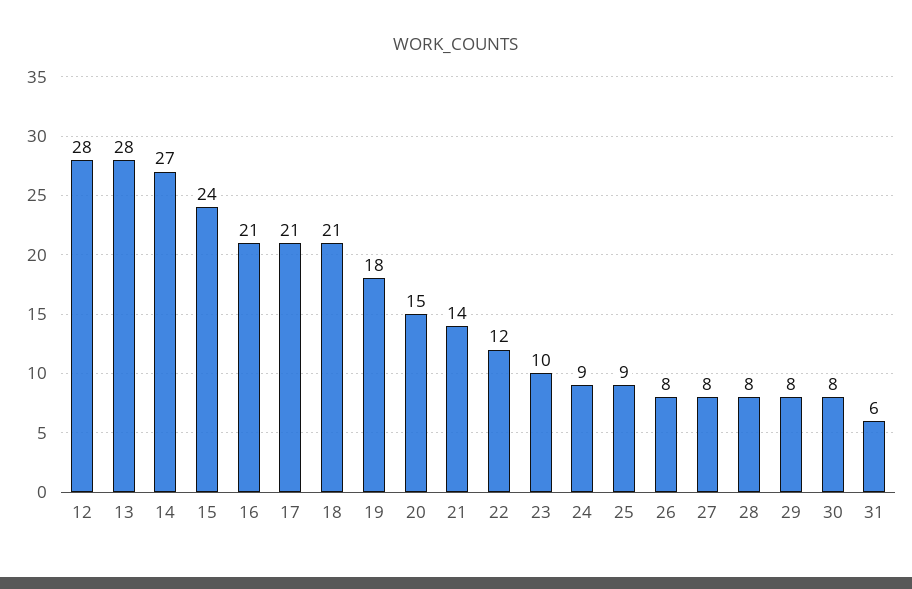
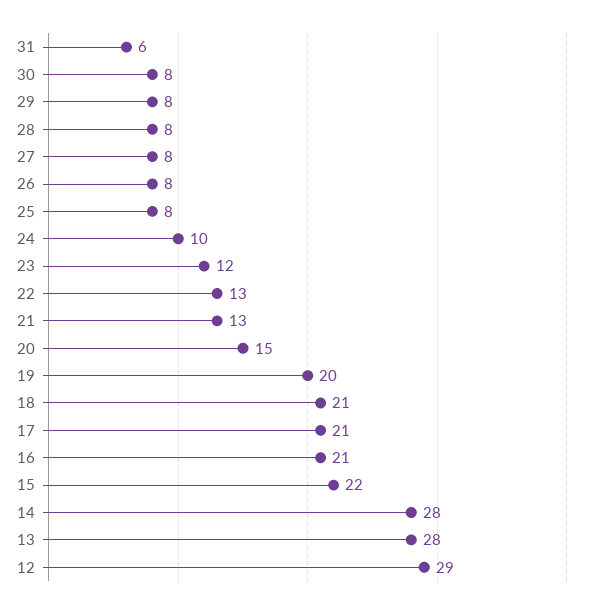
  {
-   "12": 28,
+   "12": 29,
    "13": 28,
-   "14": 27,
+   "14": 28,
-   "15": 24,
+   "15": 22,
    "16": 21,
    "17": 21,
    "18": 21,
-   "19": 18,
+   "19": 20,
    "20": 15,
-   "21": 14,
+   "21": 13,
-   "22": 12,
+   "22": 13,
-   "23": 10,
+   "23": 12,
-   "24": 9,
+   "24": 10,
-   "25": 9,
+   "25": 8,
    "26": 8,
    "27": 8,
    "28": 8,
    "29": 8,
    "30": 8,
    "31": 6
  }

